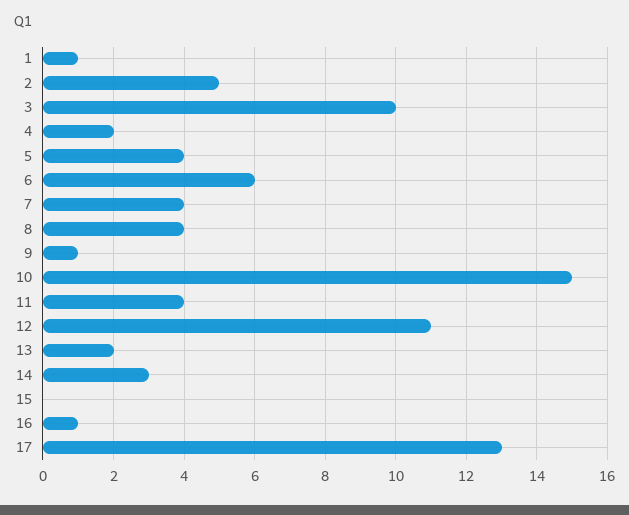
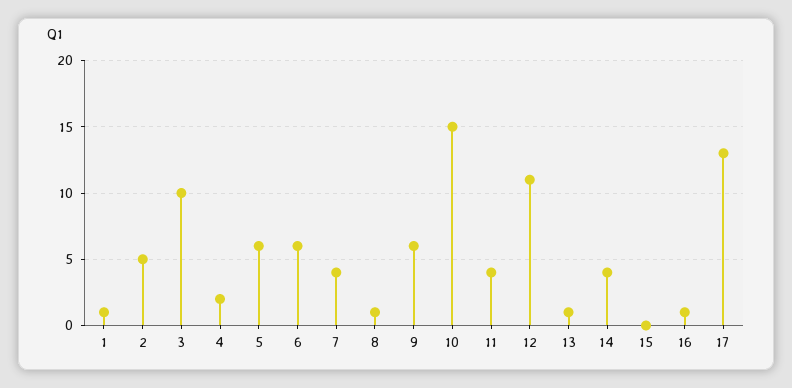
  {
    "1": 1,
    "2": 5,
    "3": 10,
    "4": 2,
-   "5": 4,
+   "5": 6,
    "6": 6,
    "7": 4,
-   "8": 4,
+   "8": 1,
-   "9": 1,
+   "9": 6,
    "10": 15,
    "11": 4,
    "12": 11,
-   "13": 2,
+   "13": 1,
-   "14": 3,
+   "14": 4,
    "15": 0,
    "16": 1,
    "17": 13
  }

